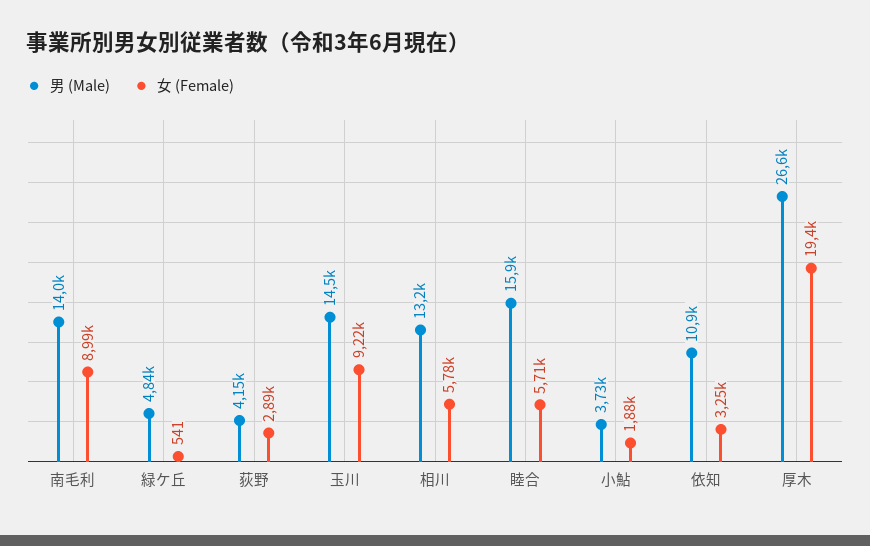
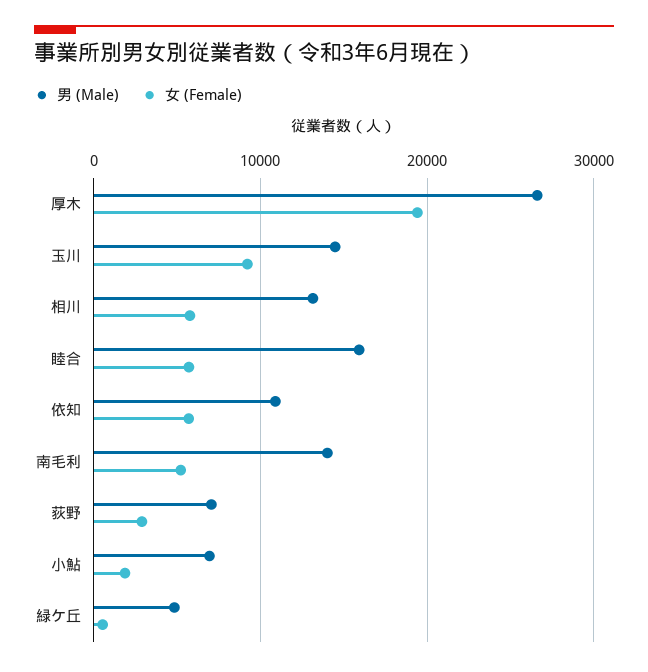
  {
    "男 (Male)": {
      "南毛利": 14000,
      "緑ケ丘": 4840,
-     "荻野": 4150,
+     "荻野": 7000,
      "玉川": 14500,
      "相川": 13200,
      "睦合": 15900,
-     "小鮎": 3730,
+     "小鮎": 7000,
      "依知": 10900,
      "厚木": 26600
    },
    "女 (Female)": {
-     "南毛利": 8990,
+     "南毛利": 5000,
      "緑ケ丘": 541,
      "荻野": 2890,
      "玉川": 9220,
      "相川": 5780,
      "睦合": 5710,
      "小鮎": 1880,
-     "依知": 3250,
+     "依知": 6000,
      "厚木": 19400
    }
  }

